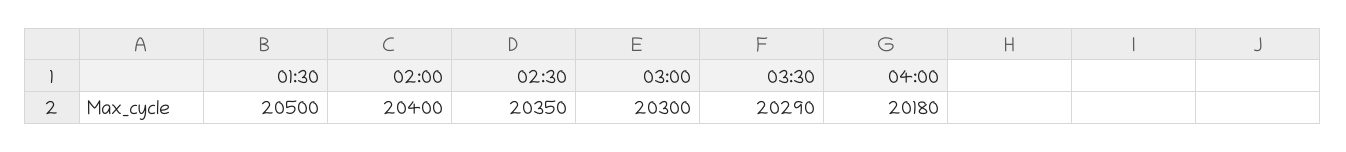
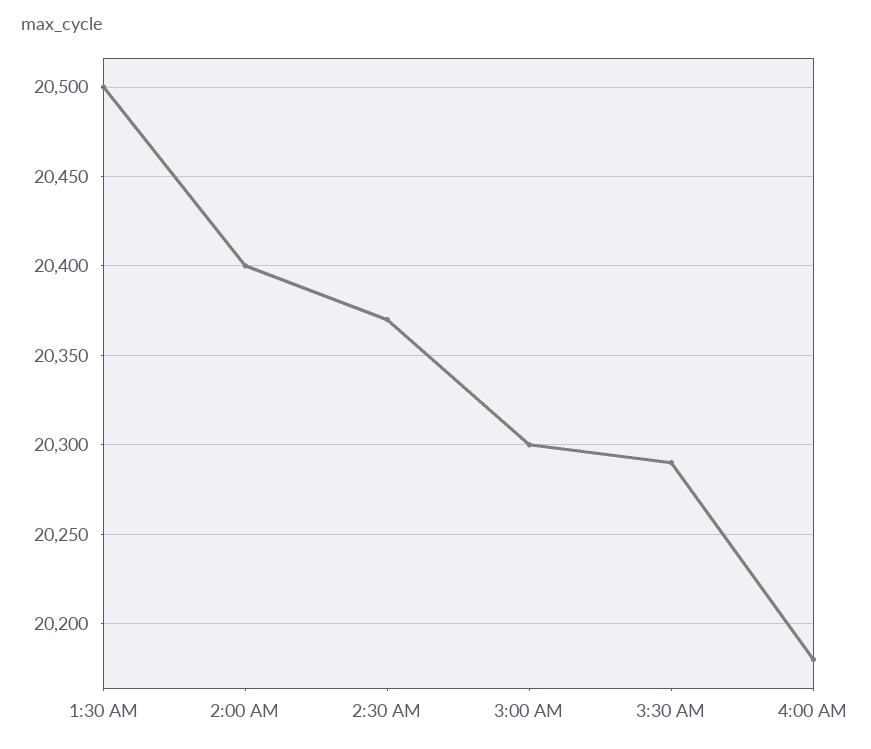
  {
    "01:30": 20500,
    "02:00": 20400,
-   "02:30": 20350,
+   "02:30": 20370,
    "03:00": 20300,
    "03:30": 20290,
    "04:00": 20180
  }

